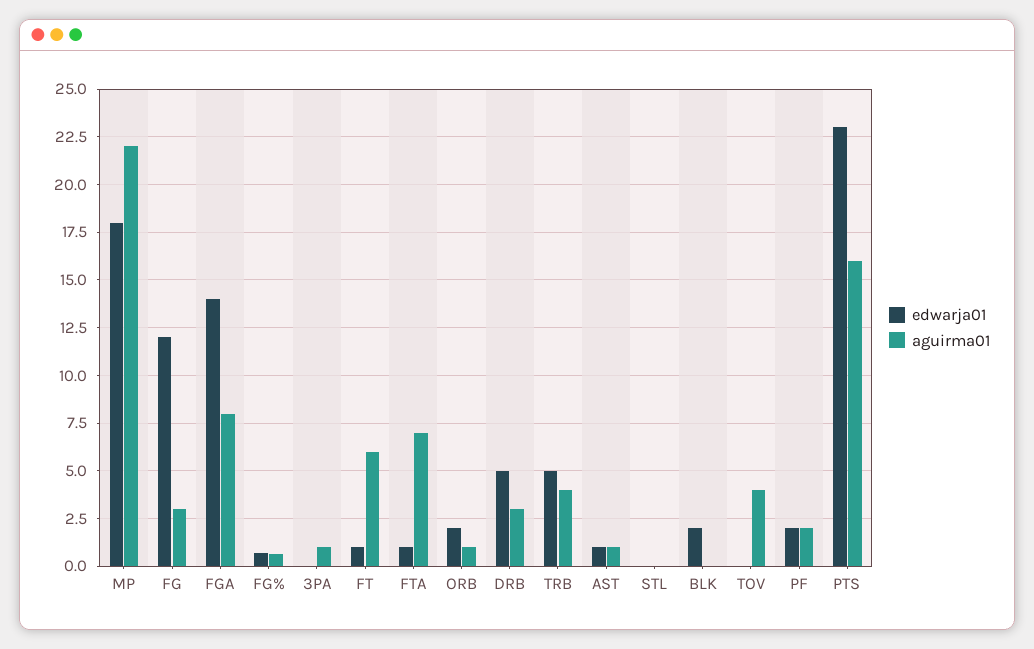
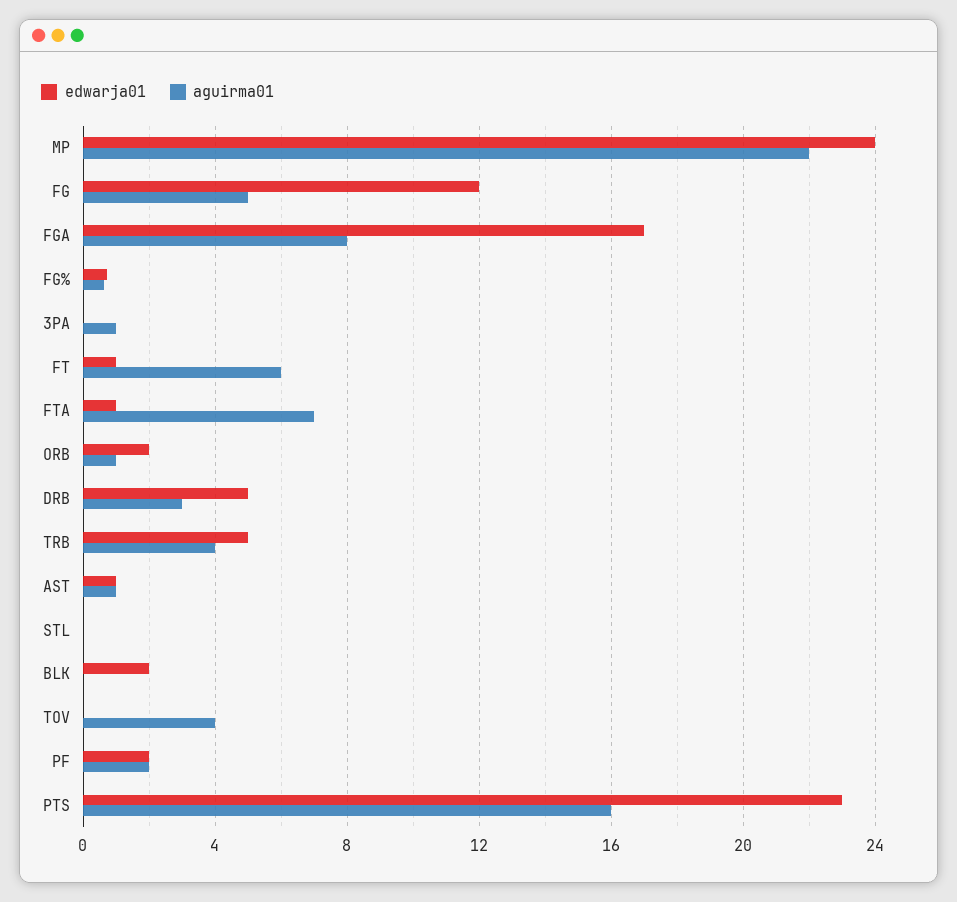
  {
    "edwarja01": {
-     "MP": 18,
+     "MP": 24,
      "FG": 12,
-     "FGA": 14,
+     "FGA": 17,
      "FG%": 0.5,
      "3PA": 0,
      "FT": 1,
      "FTA": 1,
      "ORB": 2,
      "DRB": 5,
      "TRB": 5,
      "AST": 1,
      "STL": 0,
      "BLK": 2,
      "TOV": 0,
      "PF": 2,
      "PTS": 23
    },
    "aguirma01": {
      "MP": 22,
-     "FG": 3,
+     "FG": 5,
      "FGA": 8,
      "FG%": 0.5,
      "3PA": 1,
      "FT": 6,
      "FTA": 7,
      "ORB": 1,
      "DRB": 3,
      "TRB": 4,
      "AST": 1,
      "STL": 0,
      "BLK": 0,
      "TOV": 4,
      "PF": 2,
      "PTS": 16
    }
  }

